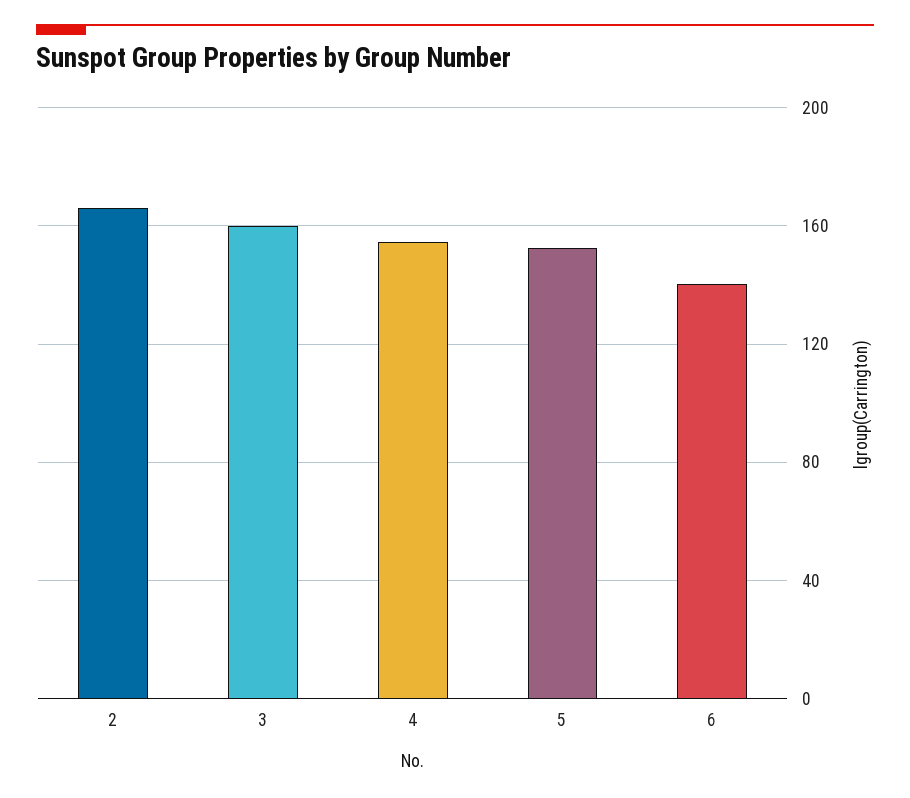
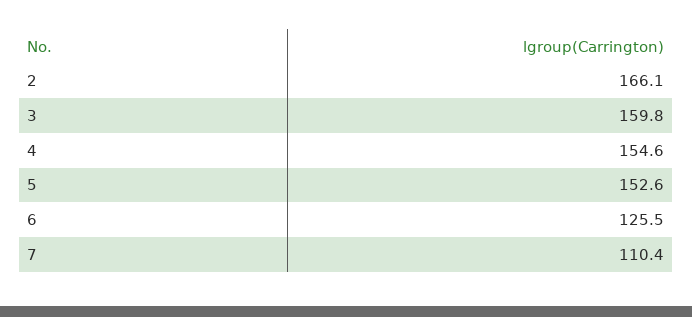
  {
    "2": 166.1,
    "3": 159.8,
    "4": 154.6,
    "5": 152.6,
-   "6": 140
+   "6": 125.5,
+   "7": 110.4
  }

